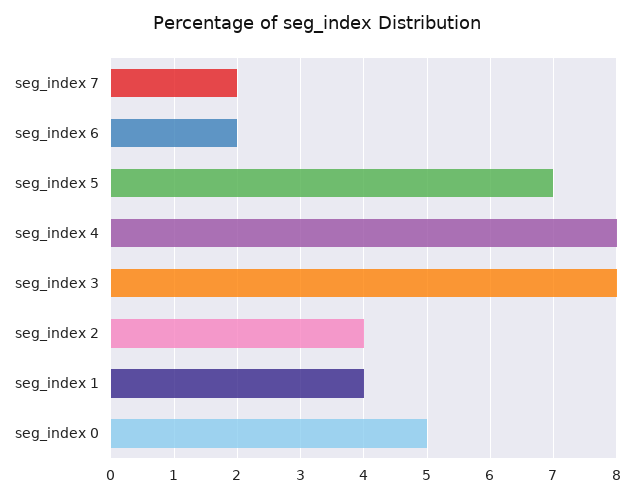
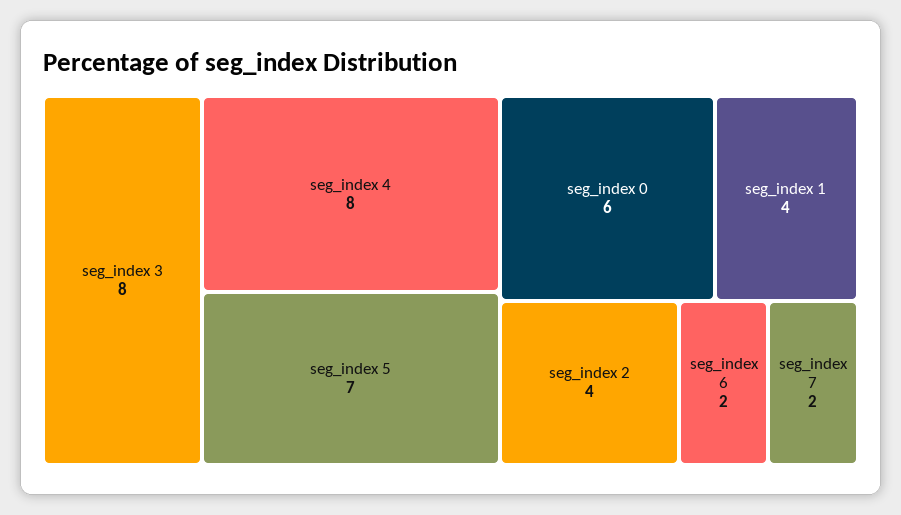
  {
    "seg_index 7": 2,
    "seg_index 6": 2,
    "seg_index 5": 7,
    "seg_index 4": 8,
    "seg_index 3": 8,
    "seg_index 2": 4,
    "seg_index 1": 4,
-   "seg_index 0": 5
+   "seg_index 0": 6
  }

